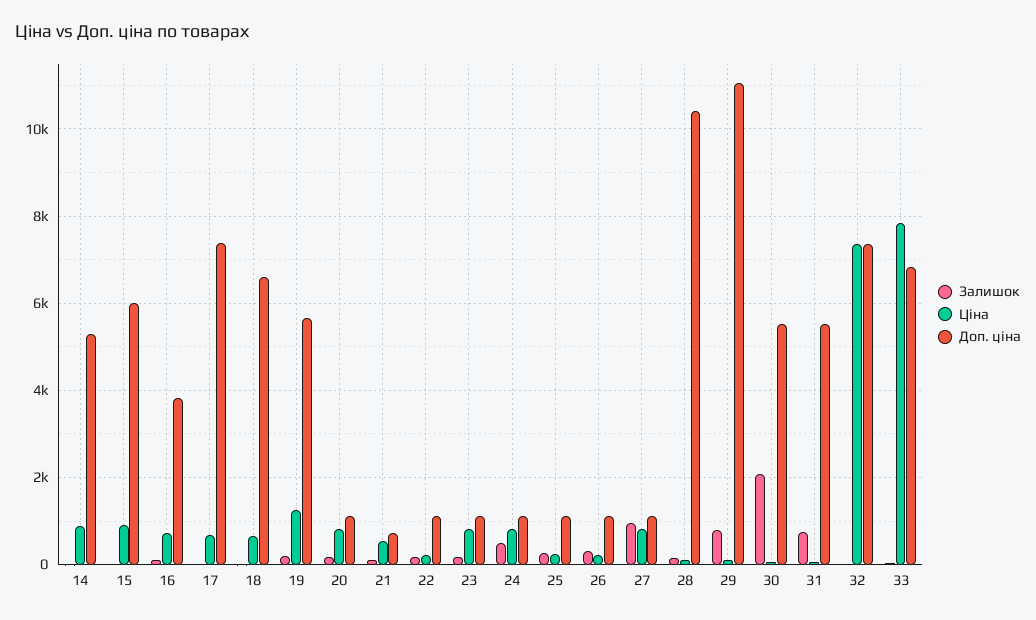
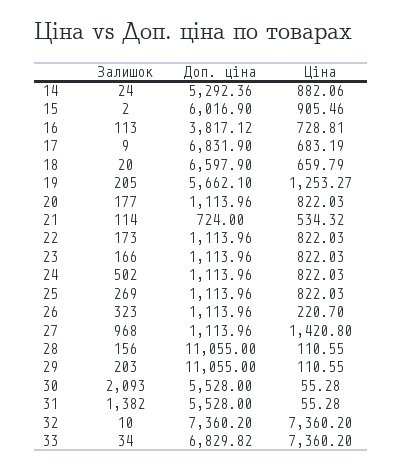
  {
    "Залишок": {
      "14": 24,
      "15": 2,
      "16": 113,
      "17": 9,
      "18": 20,
      "19": 205,
      "20": 177,
      "21": 114,
      "22": 173,
      "23": 166,
      "24": 502,
      "25": 269,
      "26": 323,
      "27": 968,
      "28": 156,
-     "29": 800,
+     "29": 203,
      "30": 2093,
-     "31": 800,
+     "31": 1382,
      "32": 10,
      "33": 34
    },
    "Ціна": {
      "14": 882.06,
      "15": 905.46,
      "16": 728.81,
      "17": 683.19,
      "18": 659.79,
      "19": 1253.27,
      "20": 822.03,
      "21": 534.32,
-     "22": 200,
+     "22": 822.03,
      "23": 822.03,
      "24": 822.03,
-     "25": 200,
+     "25": 822.03,
      "26": 220.7,
-     "27": 800,
+     "27": 1420.8,
      "28": 110.55,
      "29": 110.55,
      "30": 55.28,
      "31": 55.28,
      "32": 7360.2,
-     "33": 7800
+     "33": 7360.2
    },
    "Доп. ціна": {
      "14": 5292.36,
      "15": 6016.9,
      "16": 3817.12,
-     "17": 7400,
+     "17": 6831.9,
      "18": 6597.9,
      "19": 5662.1,
      "20": 1113.96,
      "21": 724,
      "22": 1113.96,
      "23": 1113.96,
      "24": 1113.96,
      "25": 1113.96,
      "26": 1113.96,
      "27": 1113.96,
-     "28": 10400,
+     "28": 11055,
      "29": 11055,
      "30": 5528,
      "31": 5528,
      "32": 7360.2,
      "33": 6829.82
    }
  }

